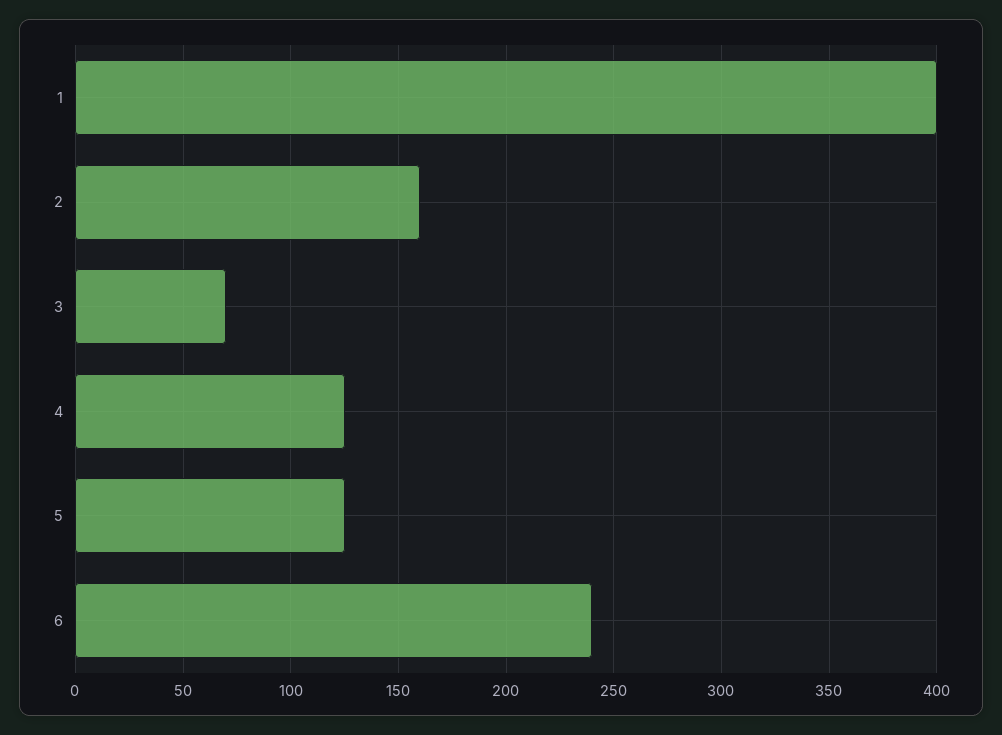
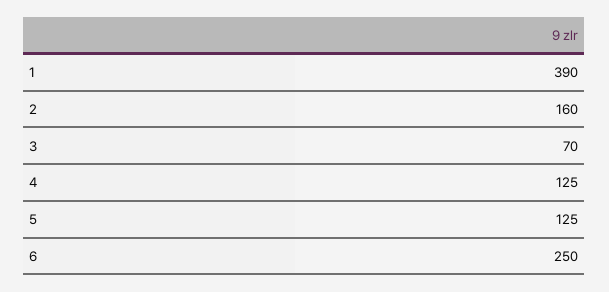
  {
-   "1": 400,
+   "1": 390,
    "2": 160,
    "3": 70,
    "4": 125,
    "5": 125,
-   "6": 240
+   "6": 250
  }

